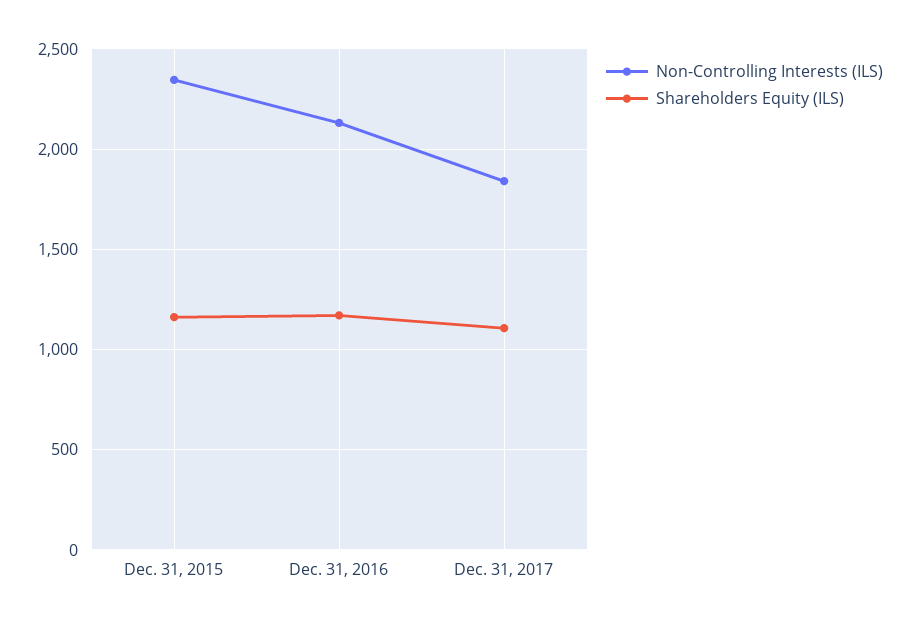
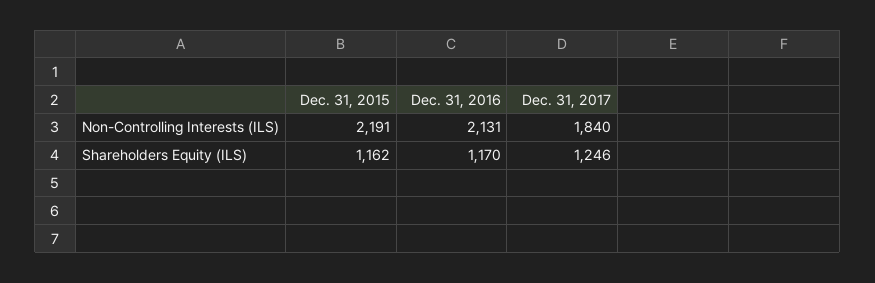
  {
    "Non-Controlling Interests (ILS)": {
-     "Dec. 31, 2015": 2350,
+     "Dec. 31, 2015": 2191,
      "Dec. 31, 2016": 2131,
      "Dec. 31, 2017": 1840
    },
    "Shareholders Equity (ILS)": {
      "Dec. 31, 2015": 1162,
      "Dec. 31, 2016": 1170,
-     "Dec. 31, 2017": 1100
+     "Dec. 31, 2017": 1246
    }
  }

